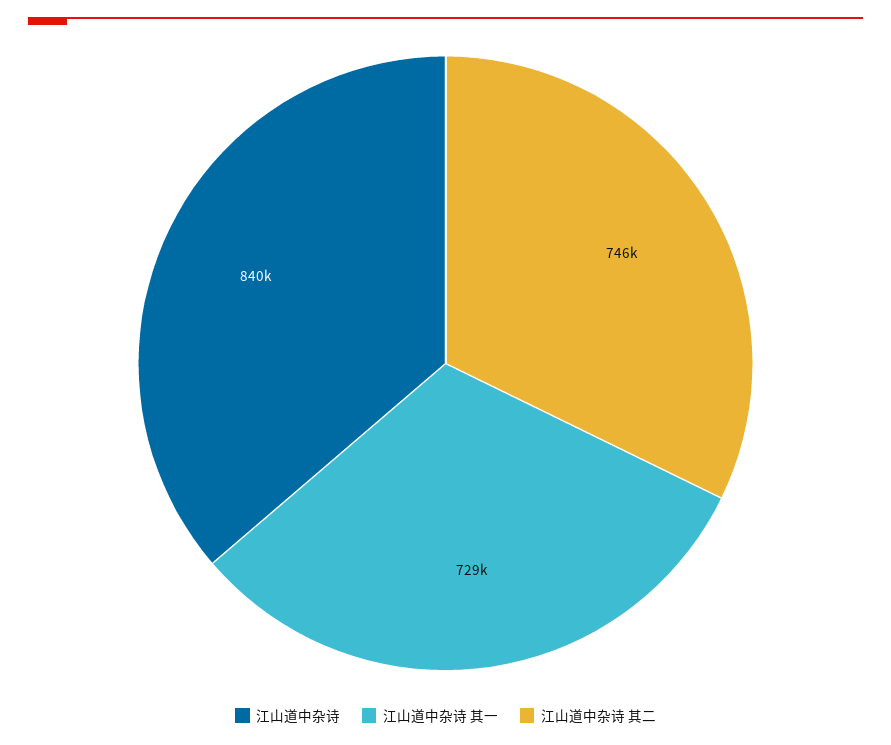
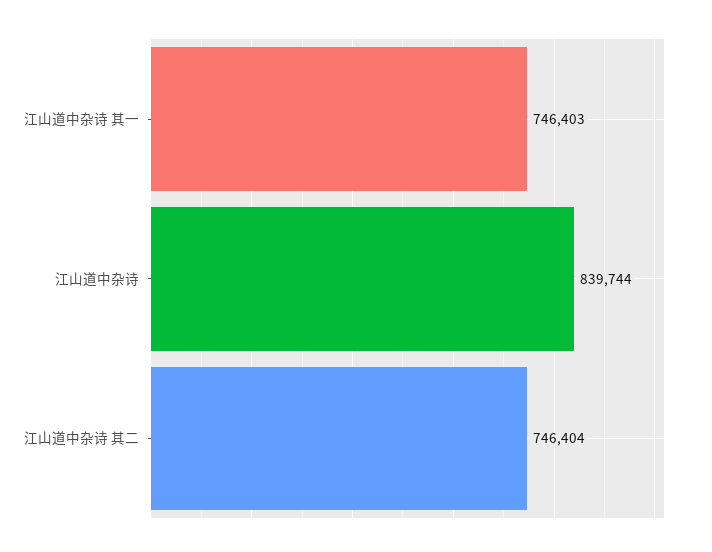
  {
    "江山道中杂诗": 839744,
-   "江山道中杂诗 其一": 729000,
+   "江山道中杂诗 其一": 746403,
    "江山道中杂诗 其二": 746404
  }

